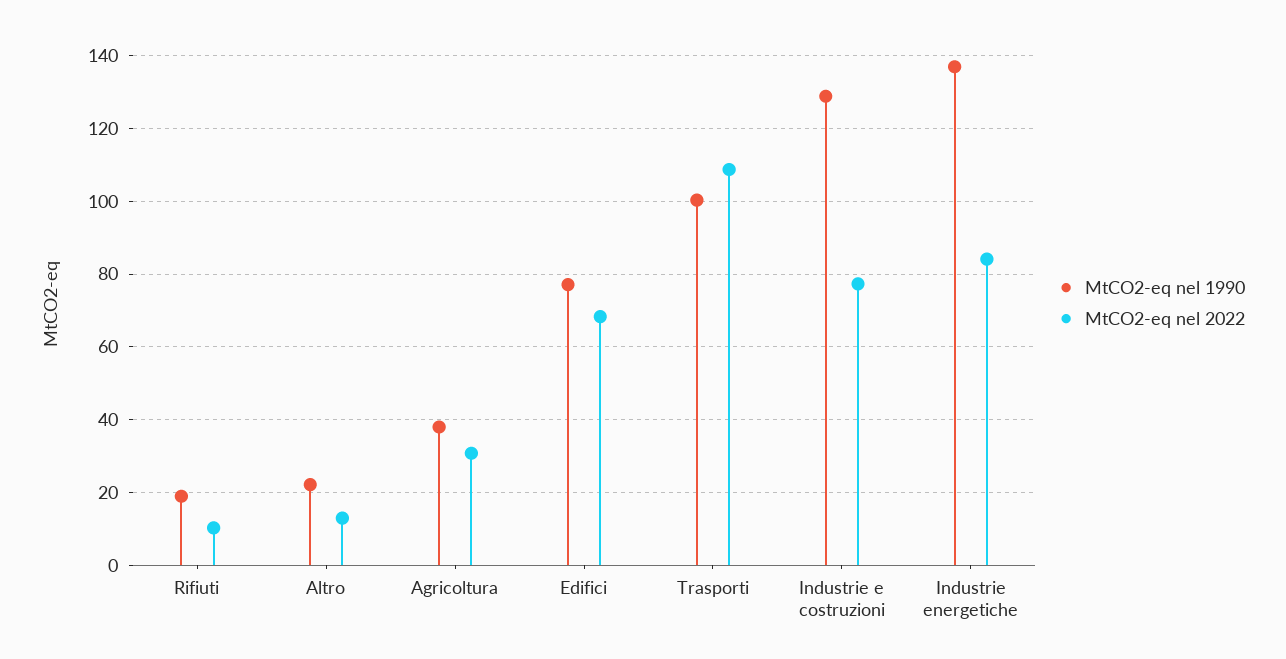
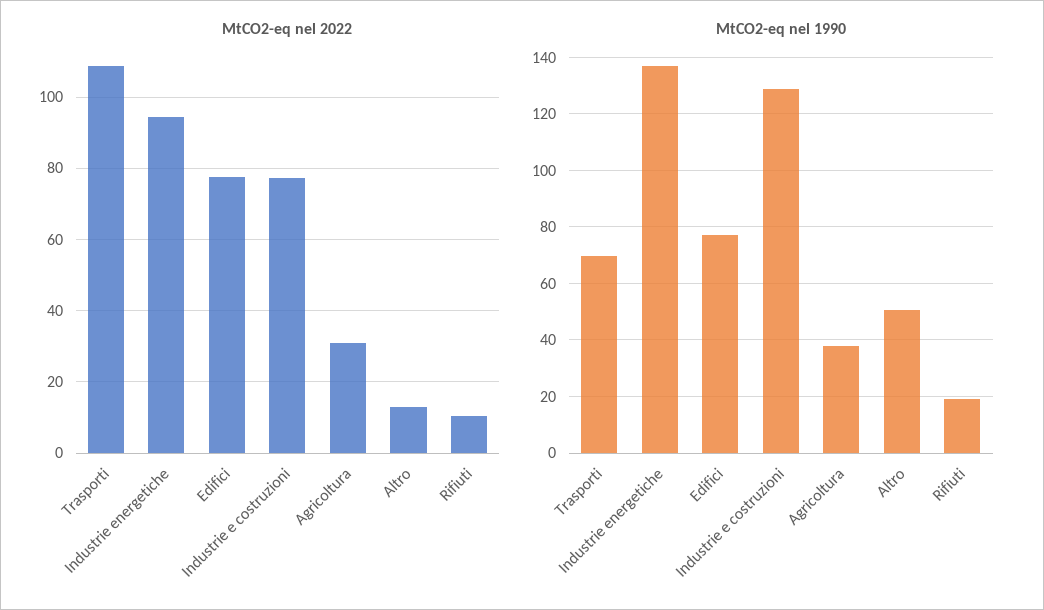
  {
    "MtCO2-eq nel 1990": {
      "Rifiuti": 20,
-     "Altro": 22,
+     "Altro": 50,
      "Agricoltura": 38,
      "Edifici": 78,
-     "Trasporti": 100,
+     "Trasporti": 70,
      "Industrie e costruzioni": 128,
      "Industrie energetiche": 136
    },
    "MtCO2-eq nel 2022": {
      "Rifiuti": 10,
      "Altro": 14,
      "Agricoltura": 30,
-     "Edifici": 68,
+     "Edifici": 78,
      "Trasporti": 108,
      "Industrie e costruzioni": 78,
-     "Industrie energetiche": 84
+     "Industrie energetiche": 94
    }
  }

